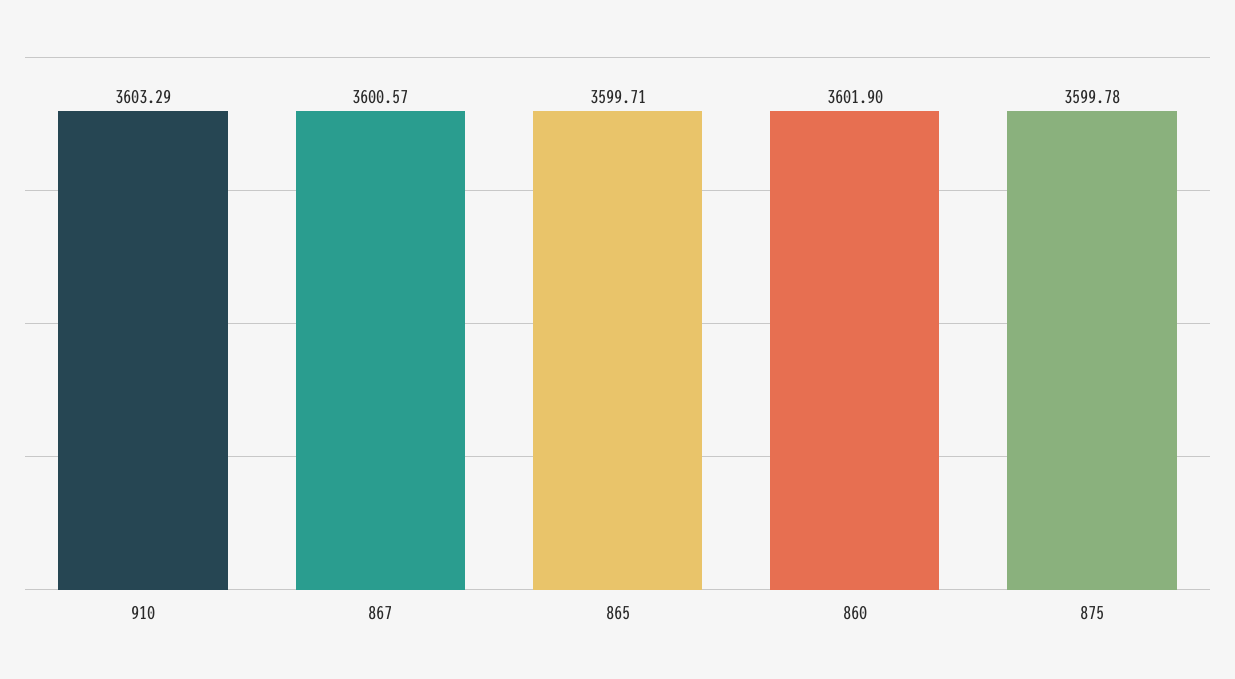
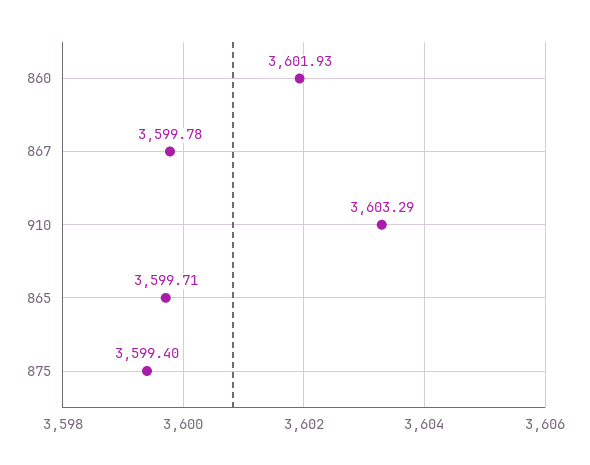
  {
    "910": 3603.29,
-   "867": 3600.57,
+   "867": 3599.78,
    "865": 3599.71,
-   "860": 3601.9,
+   "860": 3601.93,
-   "875": 3599.78
+   "875": 3599.4
  }

